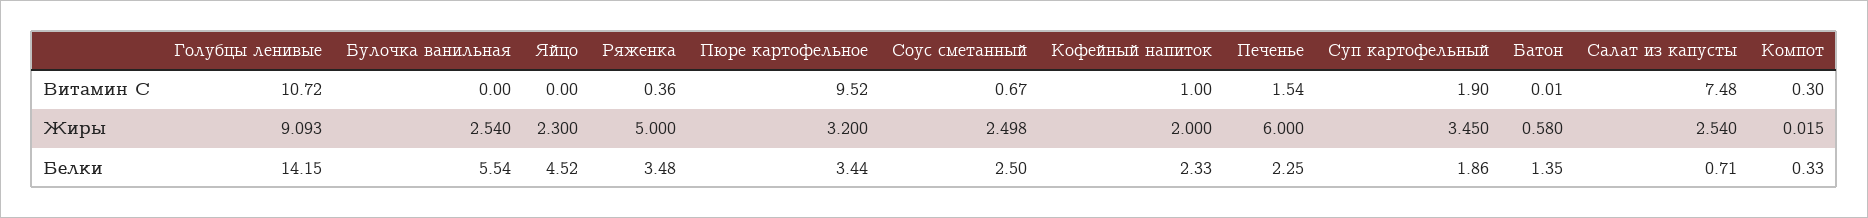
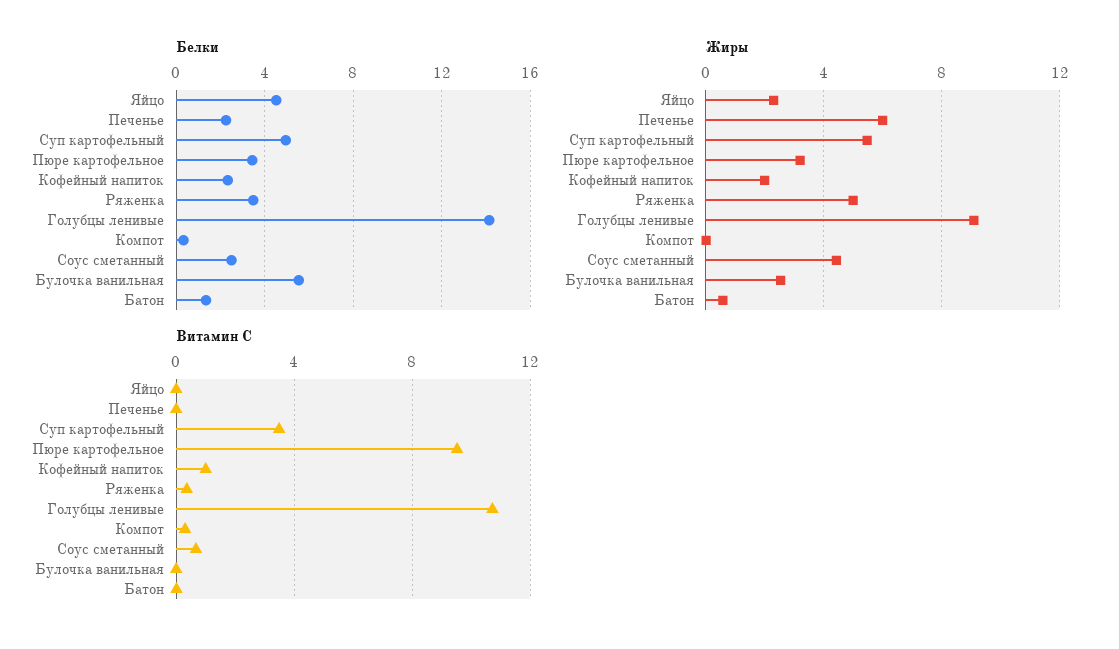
  {
    "Витамин С": {
      "Голубцы ленивые": 10.72,
      "Булочка ванильная": 0,
      "Яйцо": 0,
      "Ряженка": 0.36,
      "Пюре картофельное": 9.52,
      "Соус сметанный": 0.67,
      "Кофейный напиток": 1,
-     "Печенье": 1.54,
+     "Печенье": 0,
-     "Суп картофельный": 1.9,
+     "Суп картофельный": 3.5,
      "Батон": 0.01,
-     "Салат из капусты": 7.48,
      "Компот": 0.3
    },
    "Жиры": {
      "Голубцы ленивые": 9.093,
      "Булочка ванильная": 2.54,
      "Яйцо": 2.3,
      "Ряженка": 5,
      "Пюре картофельное": 3.2,
-     "Соус сметанный": 2.498,
+     "Соус сметанный": 4.5,
      "Кофейный напиток": 2,
      "Печенье": 6,
-     "Суп картофельный": 3.45,
+     "Суп картофельный": 5.5,
      "Батон": 0.58,
-     "Салат из капусты": 2.54,
      "Компот": 0.015
    },
    "Белки": {
      "Голубцы ленивые": 14.15,
      "Булочка ванильная": 5.54,
      "Яйцо": 4.52,
      "Ряженка": 3.48,
      "Пюре картофельное": 3.44,
      "Соус сметанный": 2.5,
      "Кофейный напиток": 2.33,
      "Печенье": 2.25,
-     "Суп картофельный": 1.86,
+     "Суп картофельный": 5,
      "Батон": 1.35,
-     "Салат из капусты": 0.71,
      "Компот": 0.33
    }
  }

